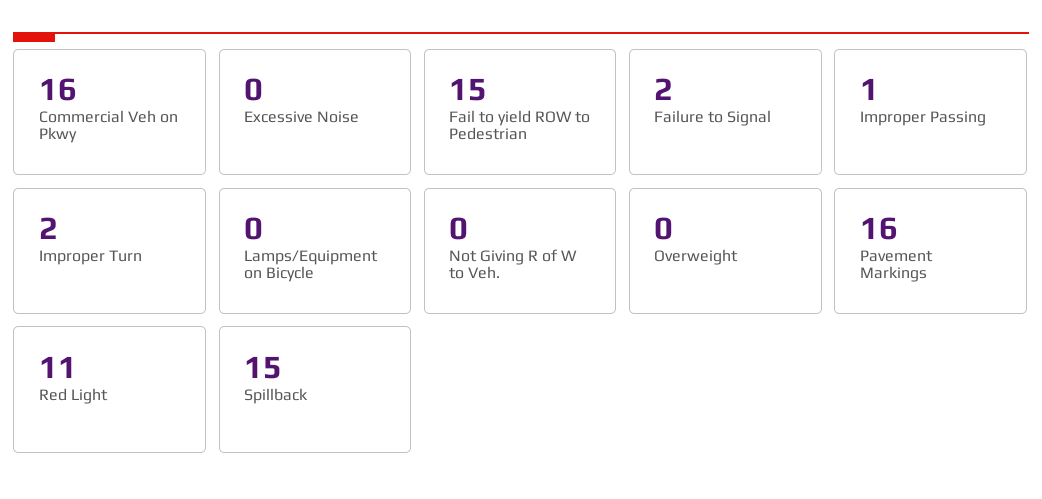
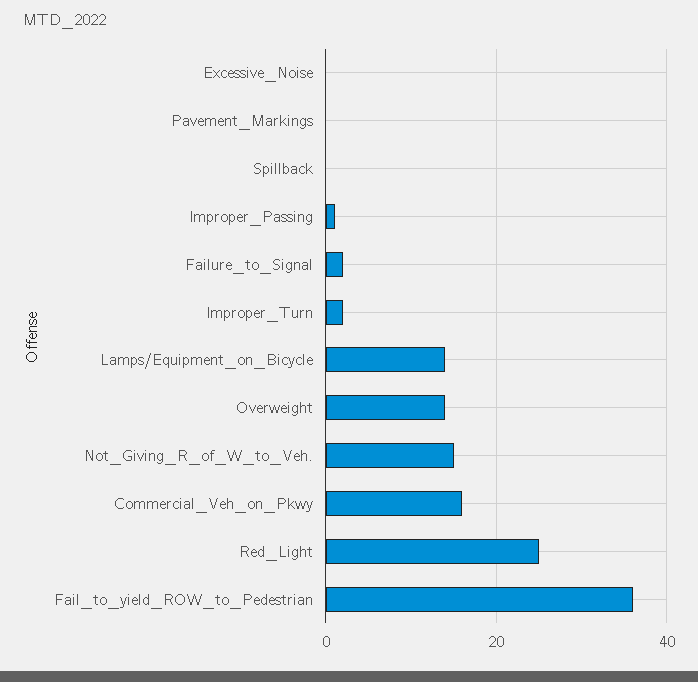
  {
    "Commercial Veh on Pkwy": 16,
    "Excessive Noise": 0,
-   "Fail to yield ROW to Pedestrian": 15,
+   "Fail to yield ROW to Pedestrian": 35,
    "Failure to Signal": 2,
    "Improper Passing": 1,
    "Improper Turn": 2,
-   "Lamps/Equipment on Bicycle": 0,
+   "Lamps/Equipment on Bicycle": 15,
-   "Not Giving R of W to Veh.": 0,
+   "Not Giving R of W to Veh.": 15,
-   "Overweight": 0,
+   "Overweight": 15,
-   "Pavement Markings": 16,
+   "Pavement Markings": 0,
-   "Red Light": 11,
+   "Red Light": 25,
-   "Spillback": 15
+   "Spillback": 0
  }

